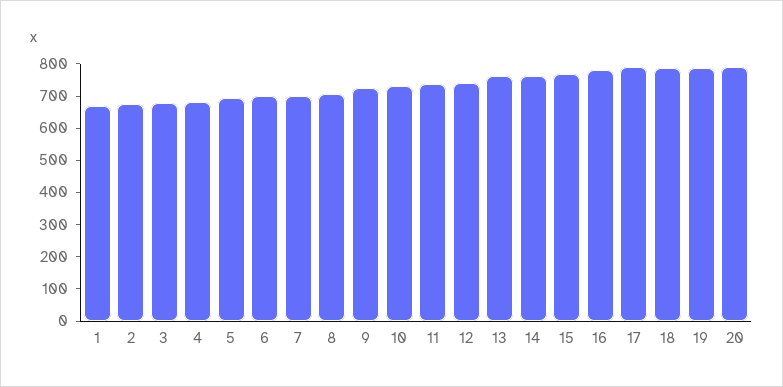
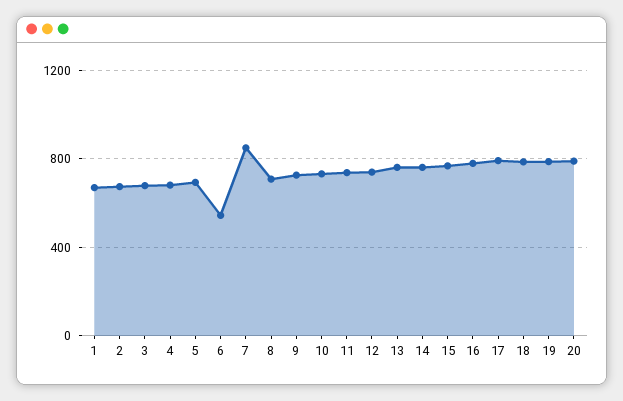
  {
    "1": 675,
    "2": 675,
    "3": 675,
    "4": 675,
    "5": 700,
-   "6": 700,
+   "6": 550,
-   "7": 700,
+   "7": 850,
    "8": 700,
    "9": 725,
    "10": 725,
    "11": 750,
    "12": 750,
    "13": 750,
    "14": 750,
    "15": 775,
    "16": 775,
    "17": 800,
    "18": 775,
    "19": 775,
    "20": 800
  }

